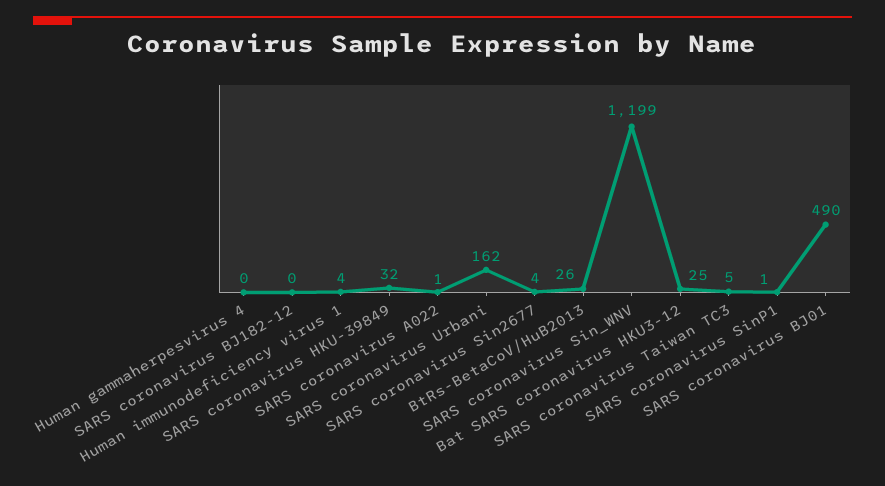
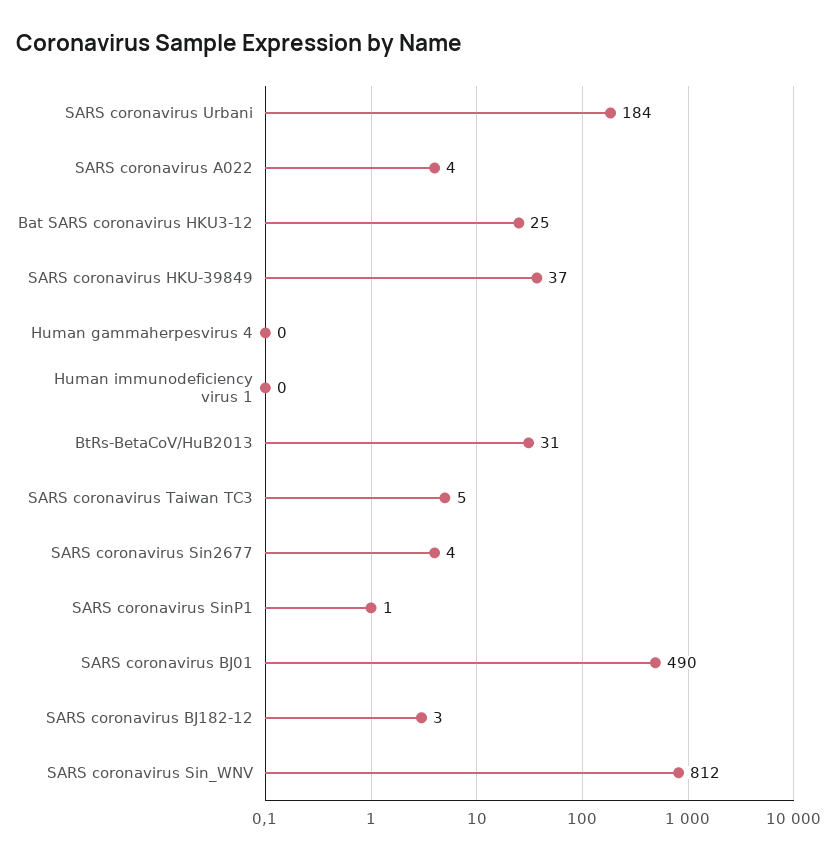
  {
    "Human gammaherpesvirus 4": 0,
-   "SARS coronavirus BJ182-12": 0,
+   "SARS coronavirus BJ182-12": 3,
-   "Human immunodeficiency virus 1": 4,
+   "Human immunodeficiency virus 1": 0,
-   "SARS coronavirus HKU-39849": 32,
+   "SARS coronavirus HKU-39849": 37,
-   "SARS coronavirus A022": 1,
+   "SARS coronavirus A022": 4,
-   "SARS coronavirus Urbani": 162,
+   "SARS coronavirus Urbani": 184,
    "SARS coronavirus Sin2677": 4,
-   "BtRs-BetaCoV/HuB2013": 26,
+   "BtRs-BetaCoV/HuB2013": 31,
-   "SARS coronavirus Sin_WNV": 1199,
+   "SARS coronavirus Sin_WNV": 812,
    "Bat SARS coronavirus HKU3-12": 25,
    "SARS coronavirus Taiwan TC3": 5,
    "SARS coronavirus SinP1": 1,
    "SARS coronavirus BJ01": 490
  }

